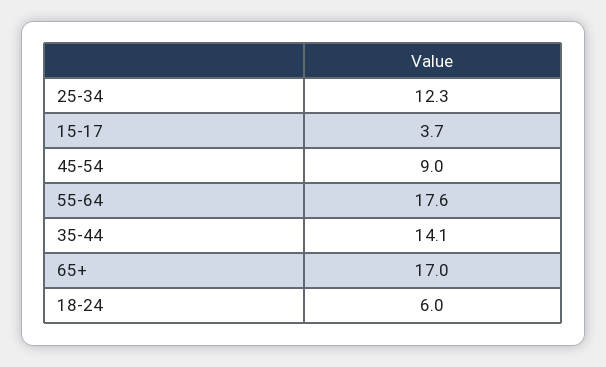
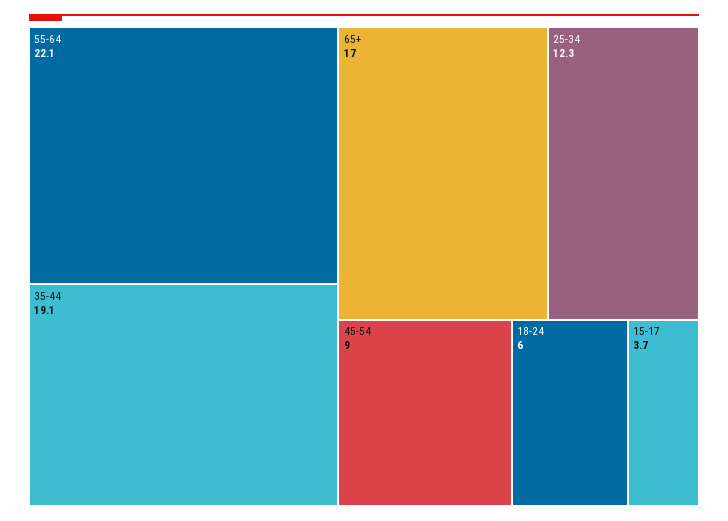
  {
    "25-34": 12.3,
    "15-17": 3.7,
    "45-54": 9,
-   "55-64": 17.6,
+   "55-64": 22.1,
-   "35-44": 14.1,
+   "35-44": 19.1,
    "65+": 17,
    "18-24": 6
  }

